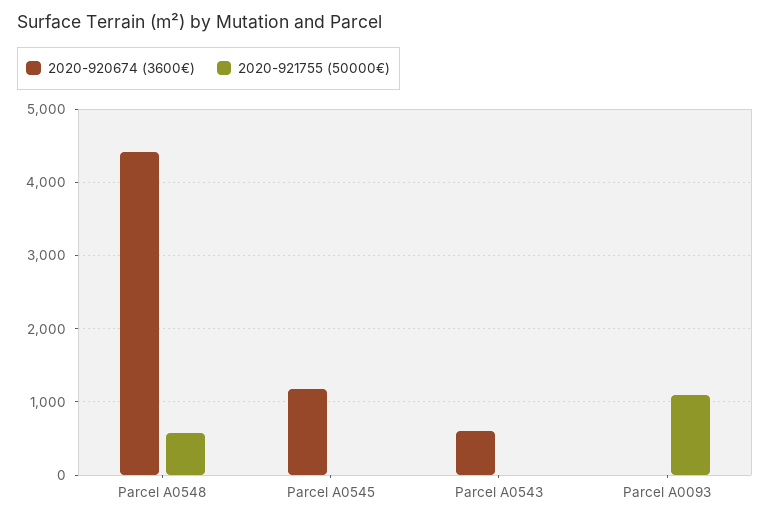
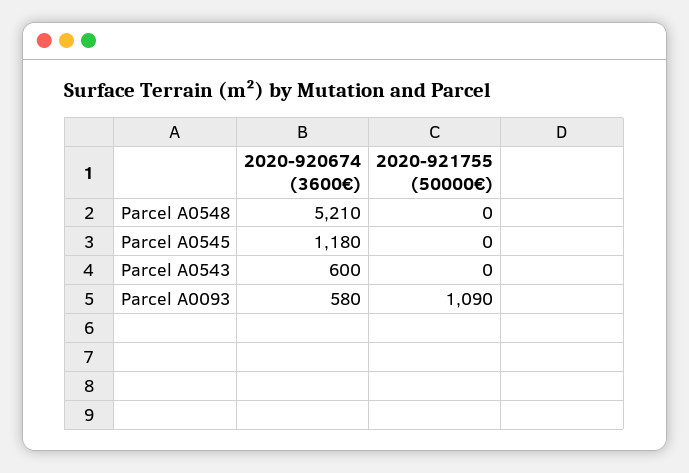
  {
    "2020-920674 (3600€)": {
-     "Parcel A0548": 4400,
+     "Parcel A0548": 5210,
      "Parcel A0545": 1180,
      "Parcel A0543": 600,
-     "Parcel A0093": 0
+     "Parcel A0093": 580
    },
    "2020-921755 (50000€)": {
-     "Parcel A0548": 600,
+     "Parcel A0548": 0,
      "Parcel A0545": 0,
      "Parcel A0543": 0,
      "Parcel A0093": 1090
    }
  }

